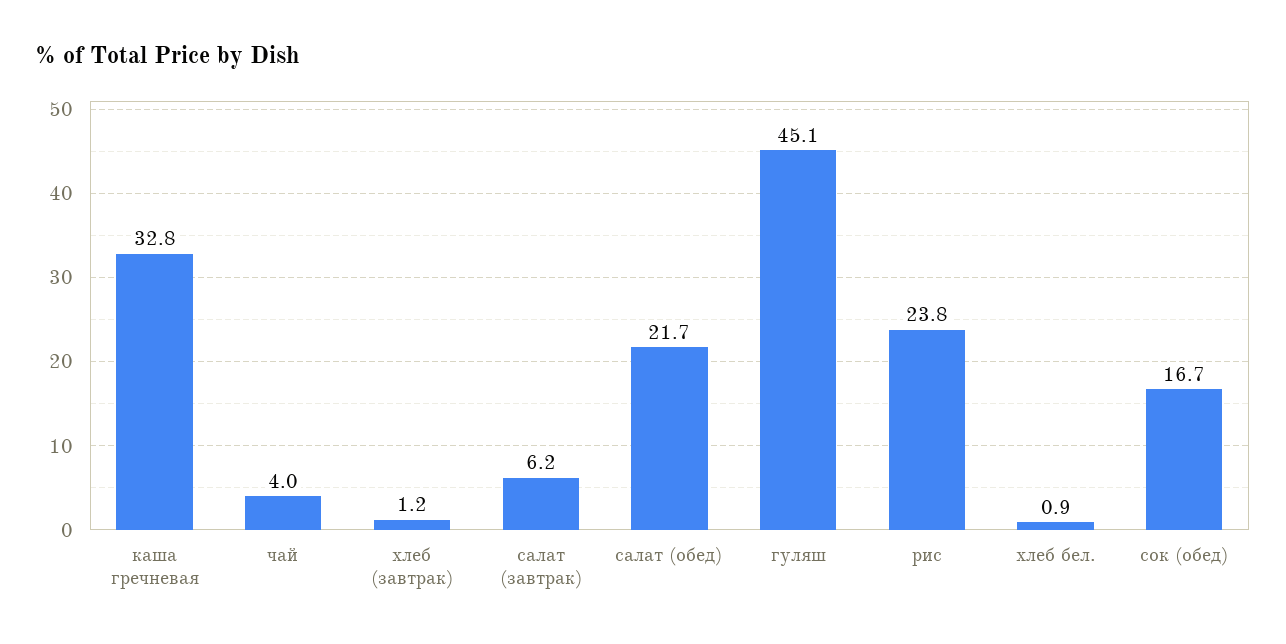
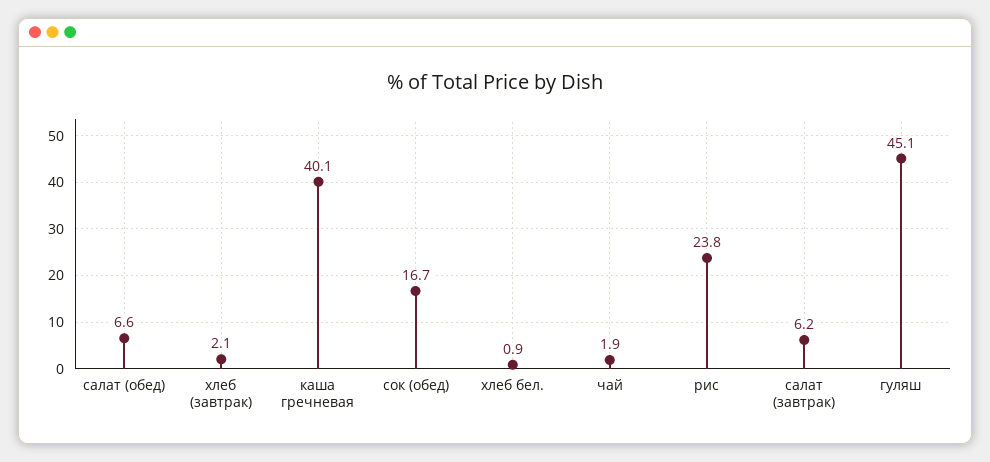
  {
-   "каша гречневая": 32.8,
+   "каша гречневая": 40.1,
-   "чай": 4,
+   "чай": 1.9,
-   "хлеб (завтрак)": 1.2,
+   "хлеб (завтрак)": 2.1,
    "салат (завтрак)": 6.2,
-   "салат (обед)": 21.7,
+   "салат (обед)": 6.6,
    "гуляш": 45.1,
    "рис": 23.8,
    "хлеб бел.": 0.9,
    "сок (обед)": 16.7
  }

